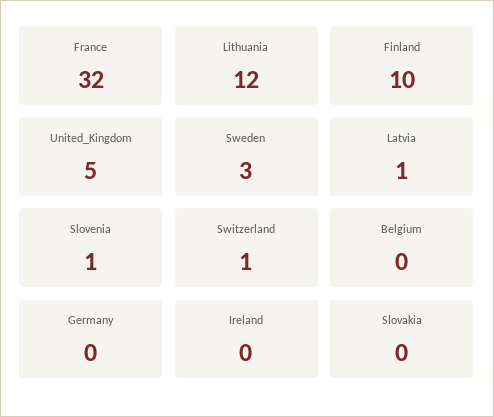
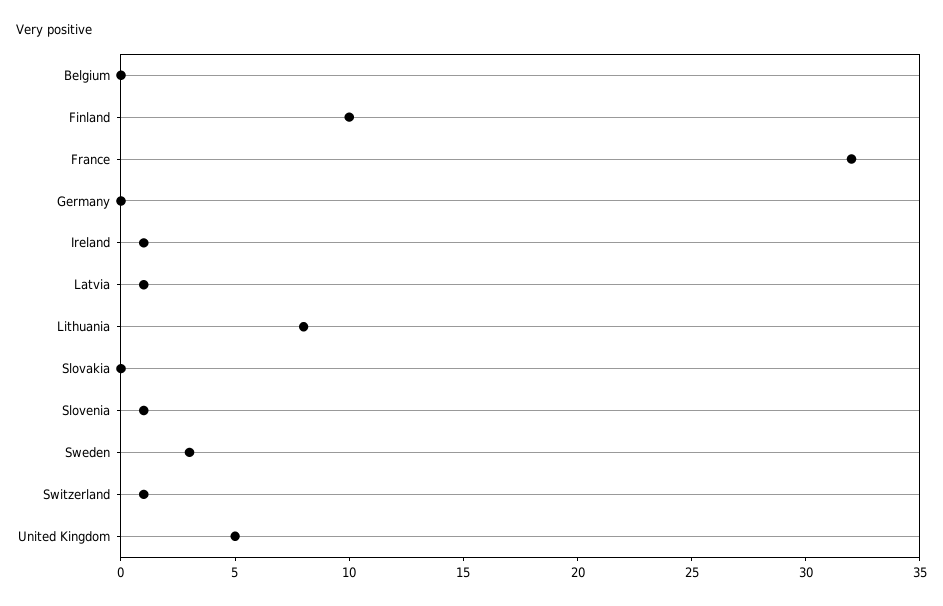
  {
    "France": 32,
-   "Lithuania": 12,
+   "Lithuania": 8,
    "Finland": 10,
    "United_Kingdom": 5,
    "Sweden": 3,
    "Latvia": 1,
    "Slovenia": 1,
    "Switzerland": 1,
    "Belgium": 0,
    "Germany": 0,
-   "Ireland": 0,
+   "Ireland": 1,
    "Slovakia": 0
  }

